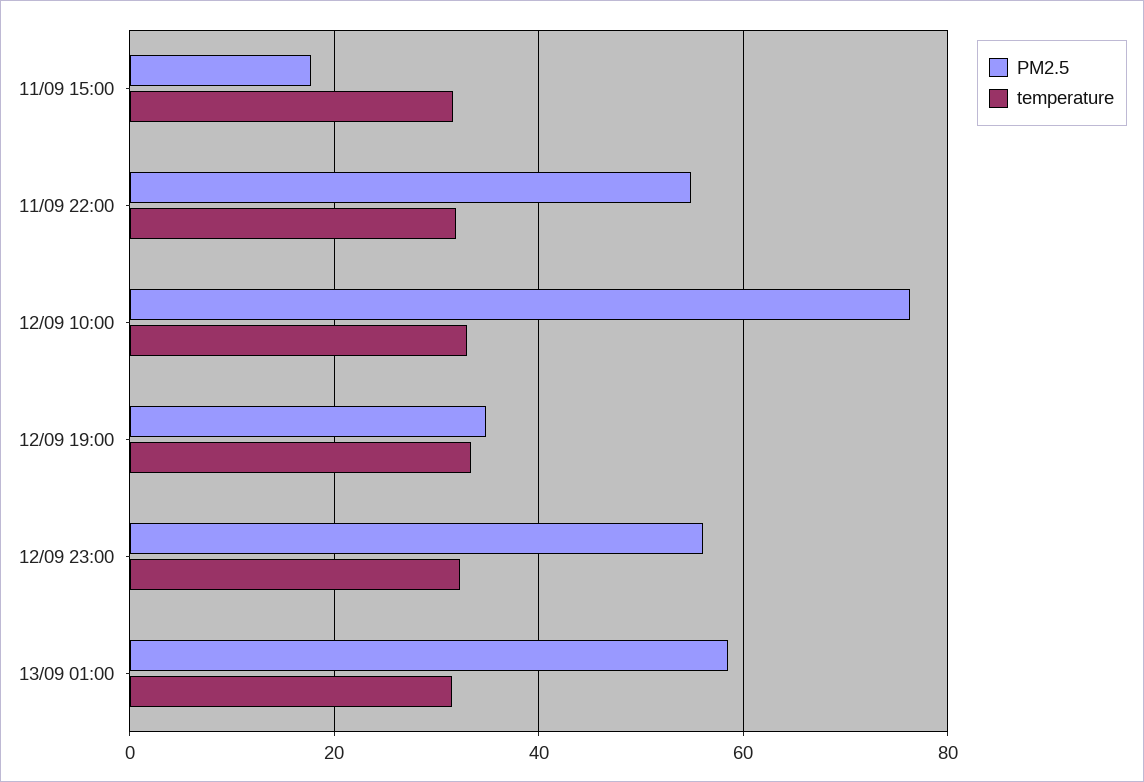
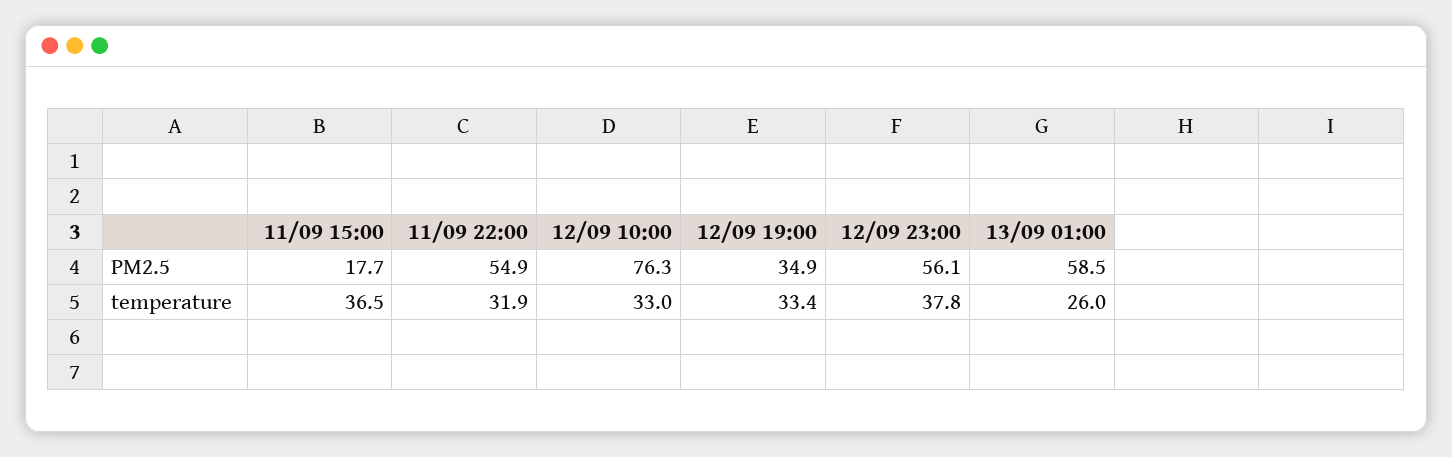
  {
    "PM2.5": {
      "11/09 15:00": 17.7,
      "11/09 22:00": 54.9,
      "12/09 10:00": 76.3,
      "12/09 19:00": 34.9,
      "12/09 23:00": 56.1,
      "13/09 01:00": 58.5
    },
    "temperature": {
-     "11/09 15:00": 32,
+     "11/09 15:00": 36.5,
      "11/09 22:00": 31.9,
      "12/09 10:00": 33,
      "12/09 19:00": 33.4,
-     "12/09 23:00": 32,
+     "12/09 23:00": 37.8,
-     "13/09 01:00": 32
+     "13/09 01:00": 26
    }
  }

